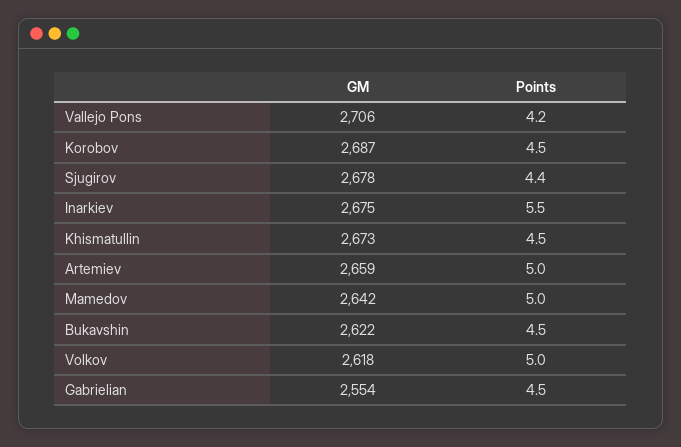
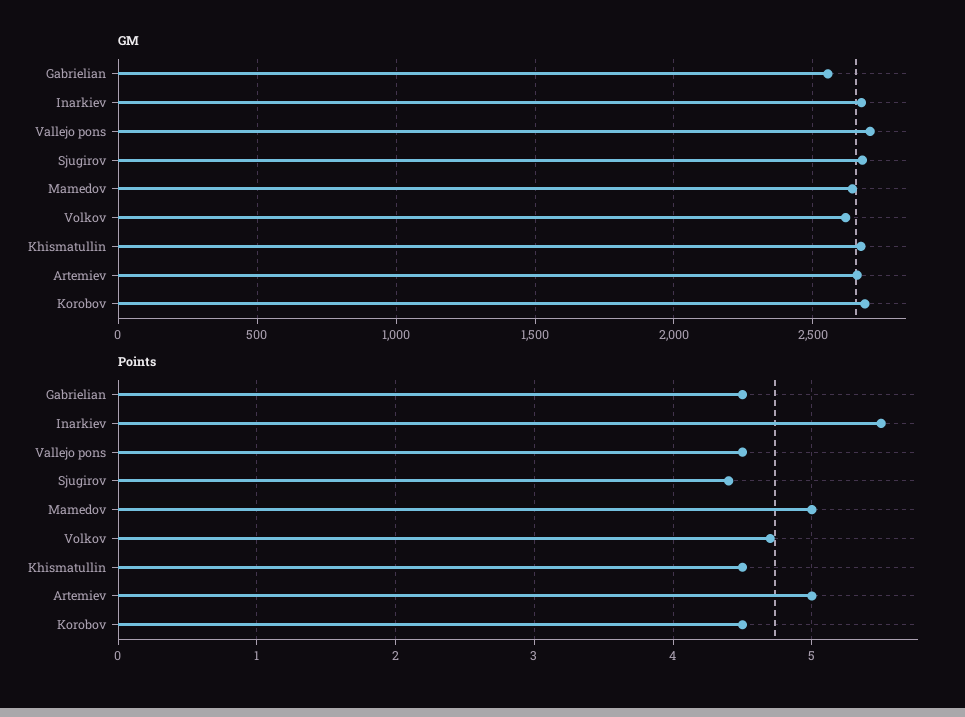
  {
    "GM": {
      "Vallejo Pons": 2706,
      "Korobov": 2687,
      "Sjugirov": 2678,
      "Inarkiev": 2675,
      "Khismatullin": 2673,
      "Artemiev": 2659,
      "Mamedov": 2642,
-     "Bukavshin": 2622,
      "Volkov": 2618,
      "Gabrielian": 2554
    },
    "Points": {
-     "Vallejo Pons": 4.2,
+     "Vallejo Pons": 4.5,
      "Korobov": 4.5,
      "Sjugirov": 4.4,
      "Inarkiev": 5.5,
      "Khismatullin": 4.5,
      "Artemiev": 5,
      "Mamedov": 5,
-     "Bukavshin": 4.5,
-     "Volkov": 5,
+     "Volkov": 4.7,
      "Gabrielian": 4.5
    }
  }

